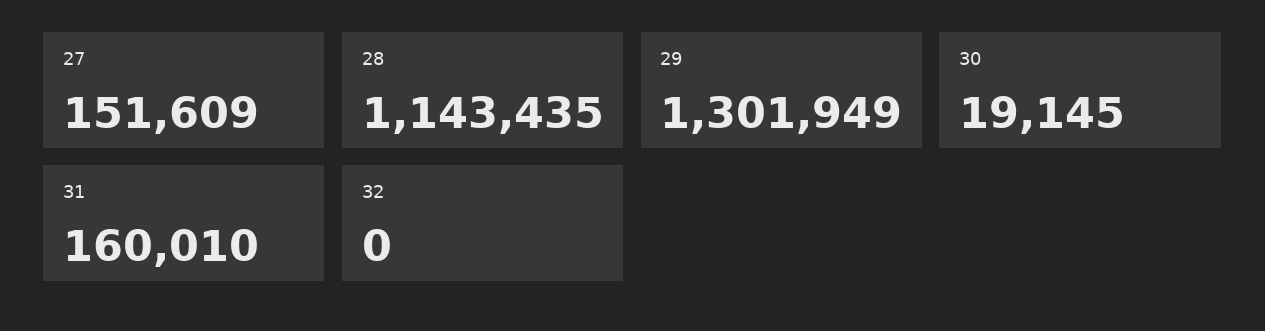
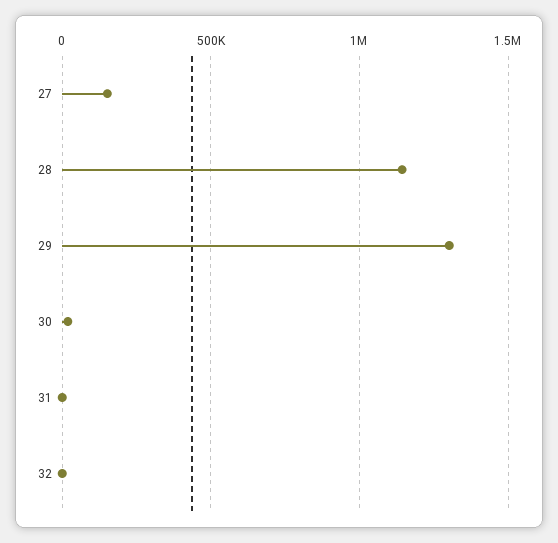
  {
    "27": 151609,
    "28": 1143435,
    "29": 1301949,
    "30": 19145,
-   "31": 160010,
+   "31": 0,
    "32": 0
  }

